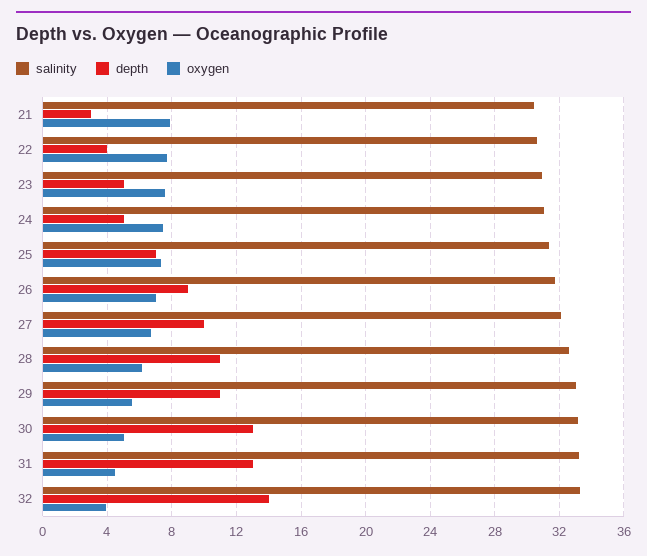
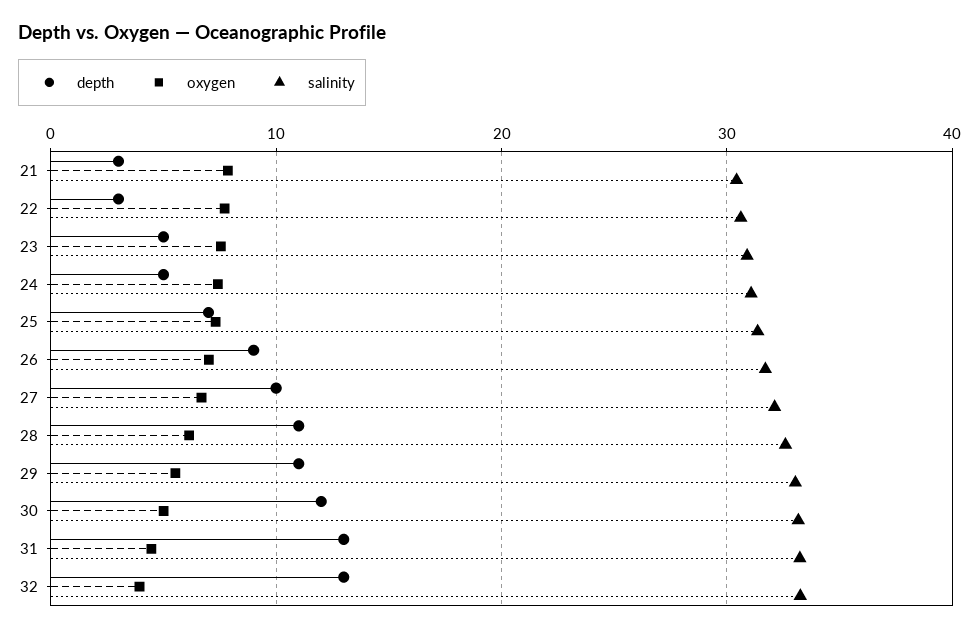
  {
    "salinity": {
      "21": 30.5,
      "22": 30.5,
      "23": 31,
      "24": 31,
      "25": 31.5,
      "26": 31.5,
      "27": 32,
      "28": 32.5,
      "29": 33,
      "30": 33,
      "31": 33,
      "32": 33.5
    },
    "depth": {
      "21": 3,
-     "22": 4,
+     "22": 3,
      "23": 5,
      "24": 5,
      "25": 7,
      "26": 9,
      "27": 10,
      "28": 11,
      "29": 11,
-     "30": 13,
+     "30": 12,
      "31": 13,
-     "32": 14
+     "32": 13
    },
    "oxygen": {
      "21": 8,
      "22": 7.5,
      "23": 7.5,
      "24": 7.5,
      "25": 7.5,
      "26": 7,
      "27": 6.5,
      "28": 6,
      "29": 5.5,
      "30": 5,
      "31": 4.5,
      "32": 4
    }
  }

